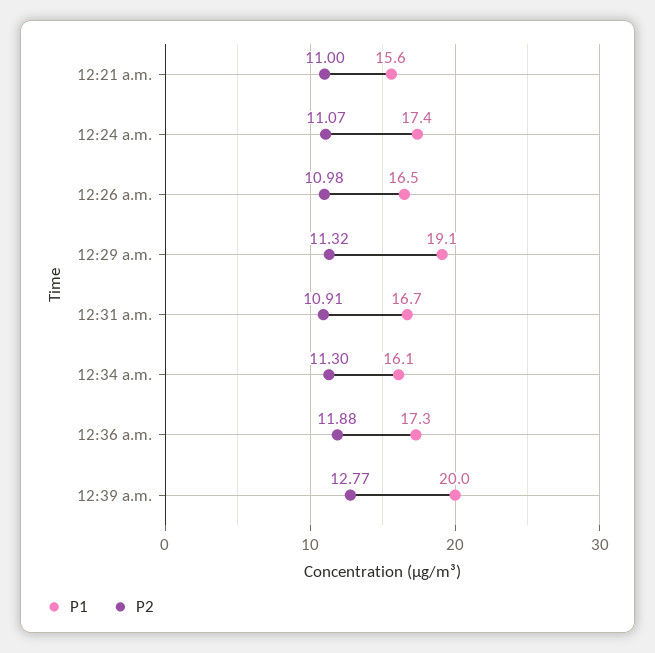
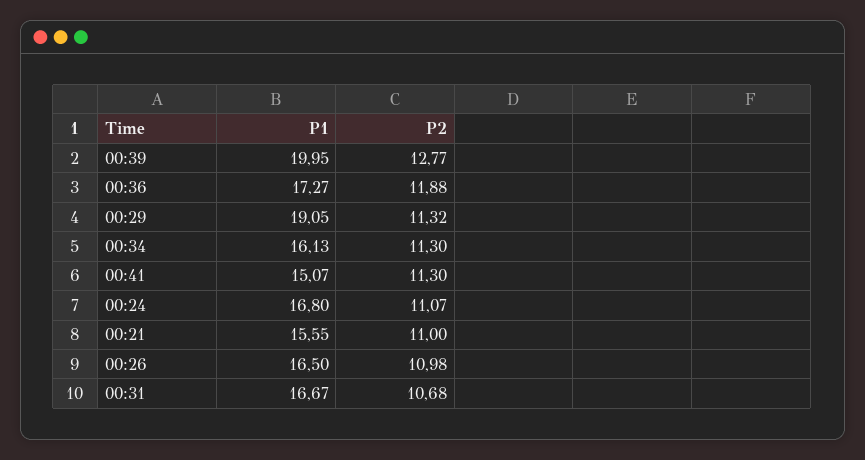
  {
    "P1": {
      "12:21 a.m.": 15.55,
-     "12:24 a.m.": 17.4,
+     "12:24 a.m.": 16.8,
      "12:26 a.m.": 16.5,
      "12:29 a.m.": 19.05,
      "12:31 a.m.": 16.67,
      "12:34 a.m.": 16.13,
      "12:36 a.m.": 17.27,
-     "12:39 a.m.": 19.95
+     "12:39 a.m.": 19.95,
+     "00:41": 15.07
    },
    "P2": {
      "12:21 a.m.": 11,
      "12:24 a.m.": 11.07,
      "12:26 a.m.": 10.98,
      "12:29 a.m.": 11.32,
-     "12:31 a.m.": 10.91,
+     "12:31 a.m.": 10.68,
      "12:34 a.m.": 11.3,
      "12:36 a.m.": 11.88,
-     "12:39 a.m.": 12.77
+     "12:39 a.m.": 12.77,
+     "00:41": 11.3
    }
  }

